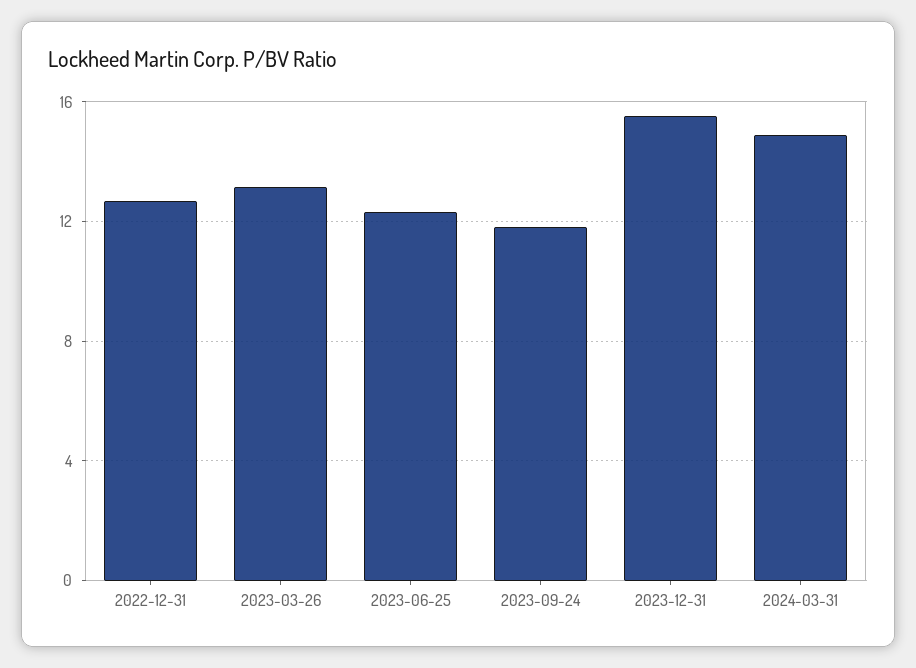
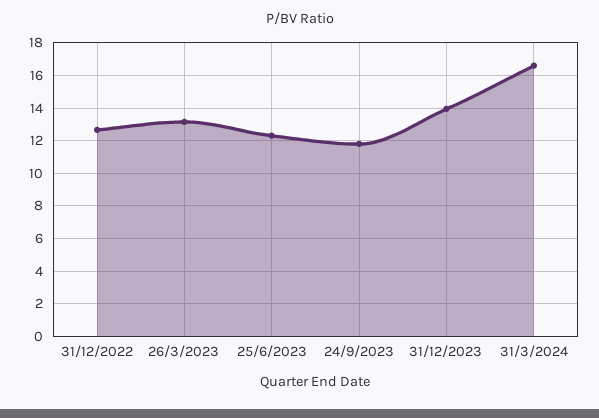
  {
    "2022-12-31": 12.5,
    "2023-03-26": 13,
    "2023-06-25": 12.5,
    "2023-09-24": 12,
-   "2023-12-31": 15.5,
+   "2023-12-31": 14,
-   "2024-03-31": 15
+   "2024-03-31": 16.5
  }

